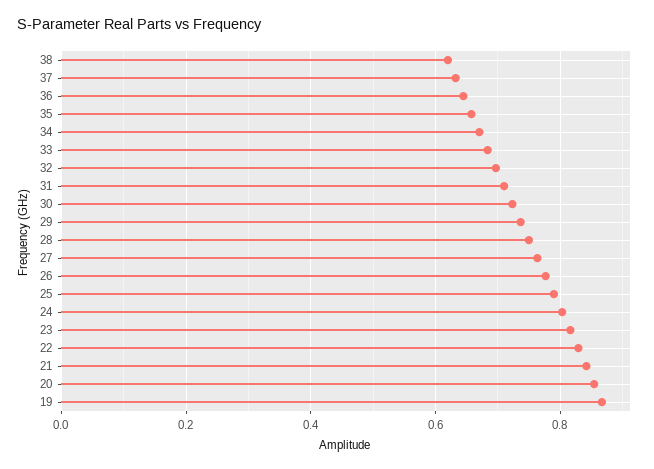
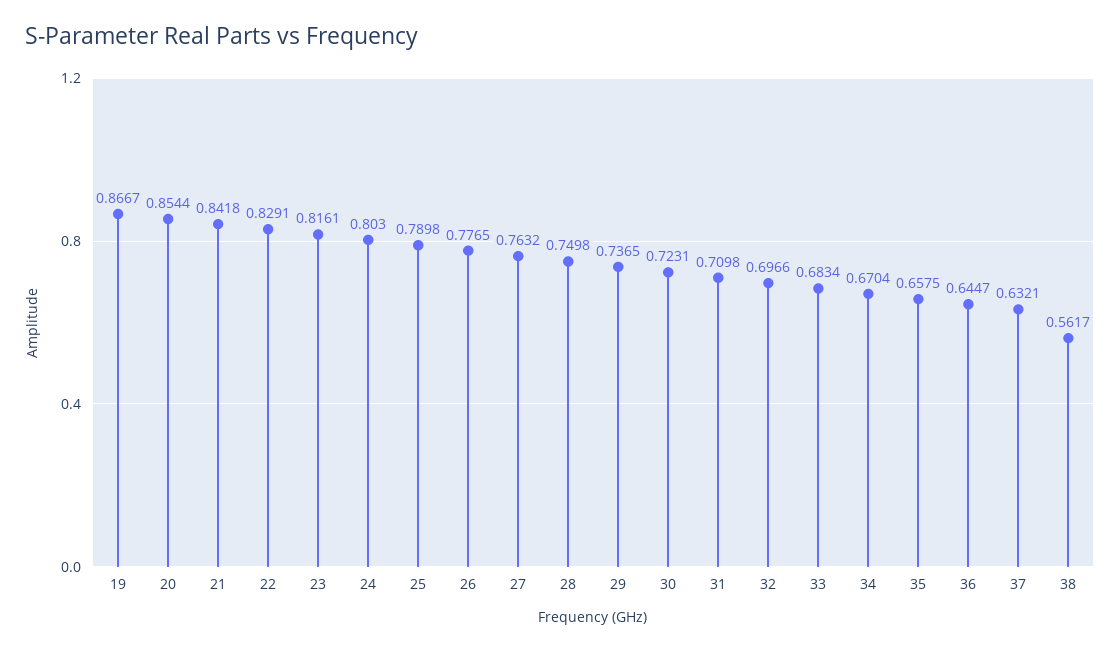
  {
-   "38": 0.62,
+   "38": 0.5617,
    "37": 0.6321,
    "36": 0.6447,
    "35": 0.6575,
    "34": 0.6704,
    "33": 0.6834,
    "32": 0.6966,
    "31": 0.7098,
    "30": 0.7231,
    "29": 0.7365,
    "28": 0.7498,
    "27": 0.7632,
    "26": 0.7765,
    "25": 0.7898,
    "24": 0.803,
    "23": 0.8161,
    "22": 0.8291,
    "21": 0.8418,
    "20": 0.8544,
    "19": 0.8667
  }

